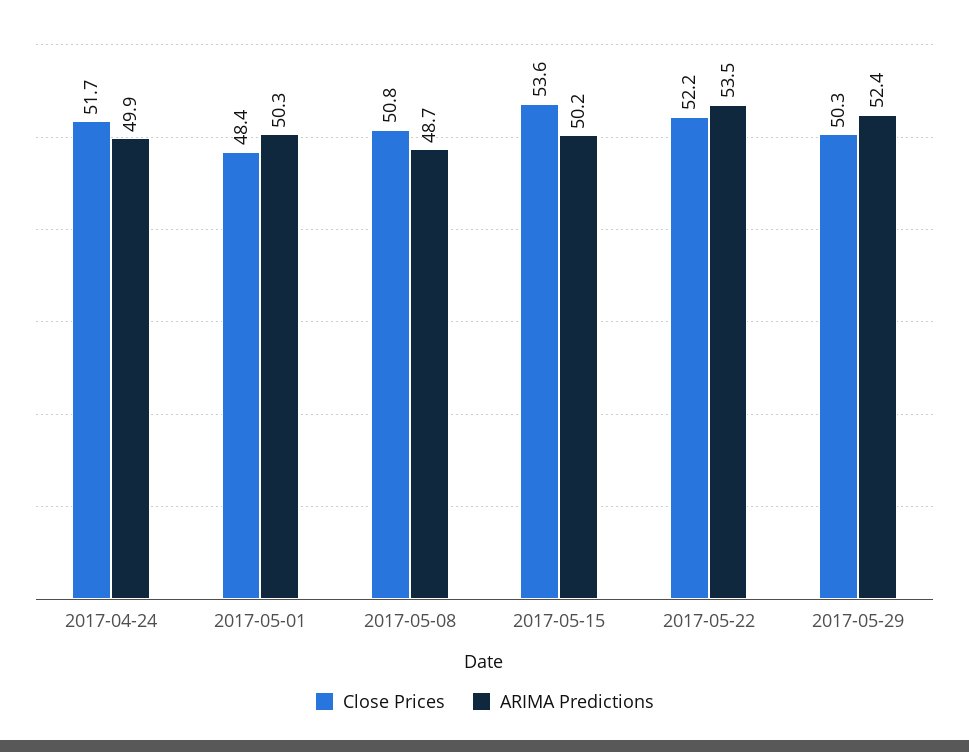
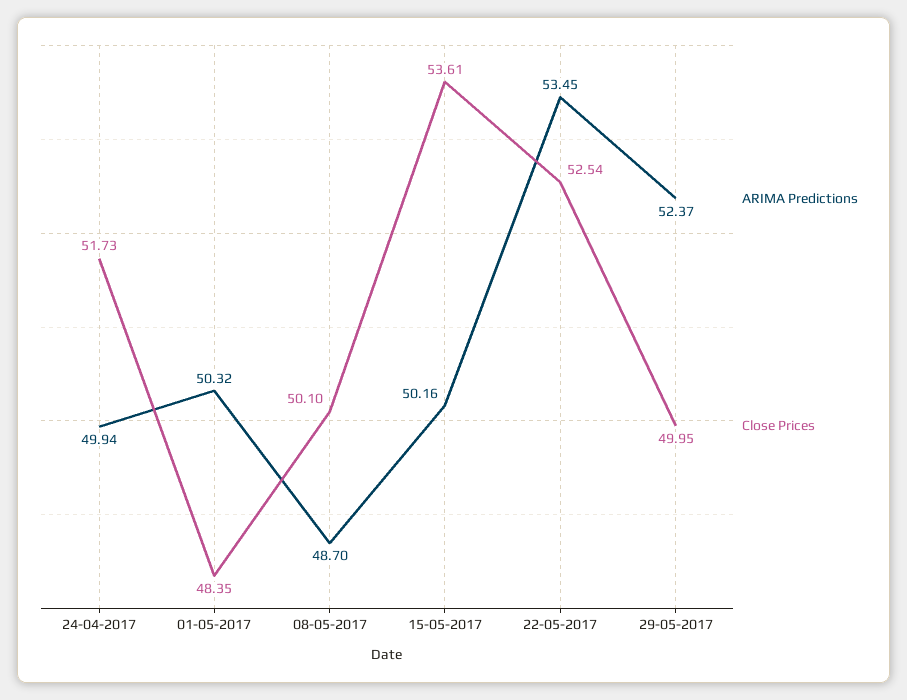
  {
    "Close Prices": {
      "2017-04-24": 51.73,
      "2017-05-01": 48.35,
-     "2017-05-08": 50.8,
+     "2017-05-08": 50.1,
      "2017-05-15": 53.61,
-     "2017-05-22": 52.2,
+     "2017-05-22": 52.54,
-     "2017-05-29": 50.3
+     "2017-05-29": 49.95
    },
    "ARIMA Predictions": {
      "2017-04-24": 49.94,
      "2017-05-01": 50.32,
      "2017-05-08": 48.7,
      "2017-05-15": 50.16,
      "2017-05-22": 53.45,
      "2017-05-29": 52.37
    }
  }

